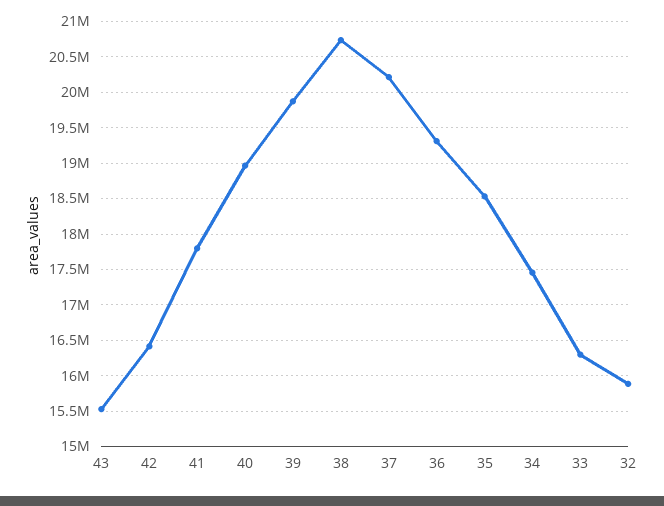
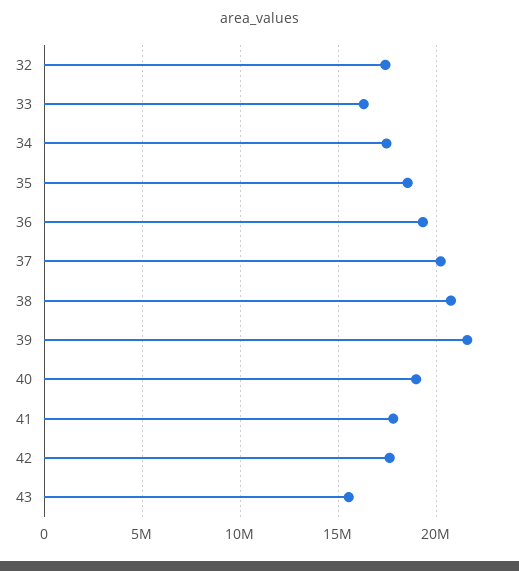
  {
    "43": 15500000,
-   "42": 16400000,
+   "42": 17500000,
    "41": 17800000,
    "40": 19000000,
-   "39": 19900000,
+   "39": 21500000,
    "38": 20700000,
    "37": 20200000,
    "36": 19300000,
    "35": 18500000,
    "34": 17500000,
    "33": 16300000,
-   "32": 15900000
+   "32": 17500000
  }

